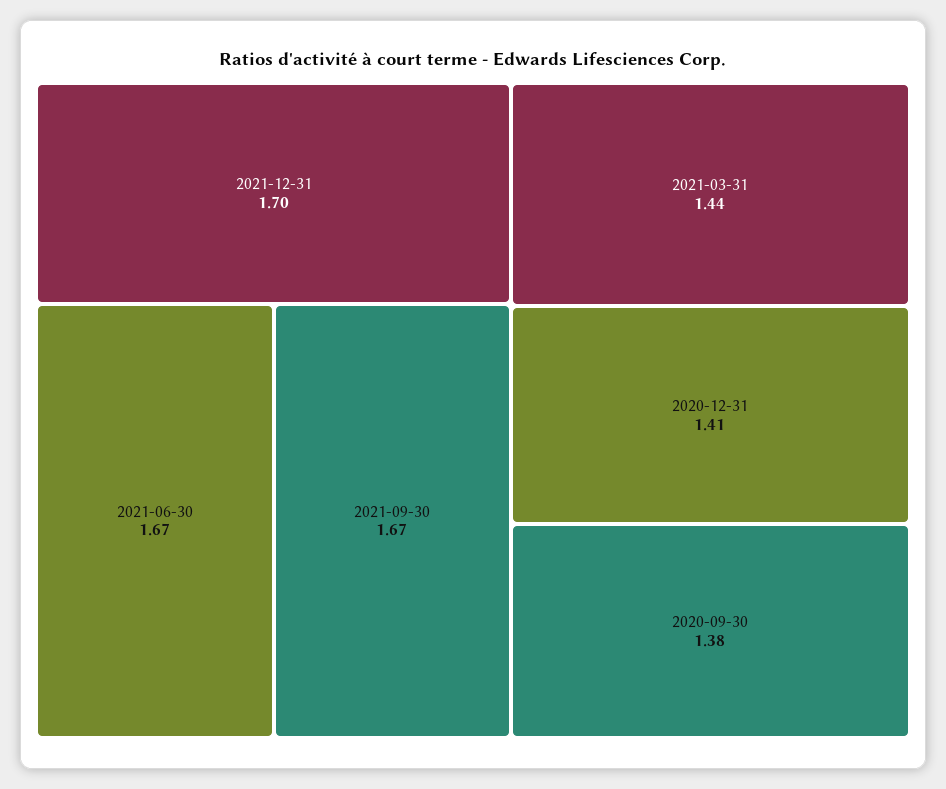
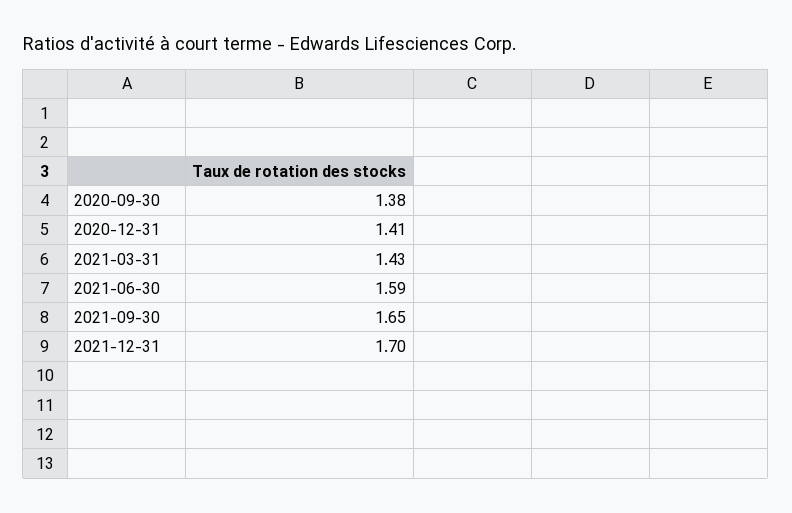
  {
    "2021-12-31": 1.7,
-   "2021-06-30": 1.67,
+   "2021-06-30": 1.59,
-   "2021-09-30": 1.67,
+   "2021-09-30": 1.65,
-   "2021-03-31": 1.44,
+   "2021-03-31": 1.43,
    "2020-12-31": 1.41,
    "2020-09-30": 1.38
  }

